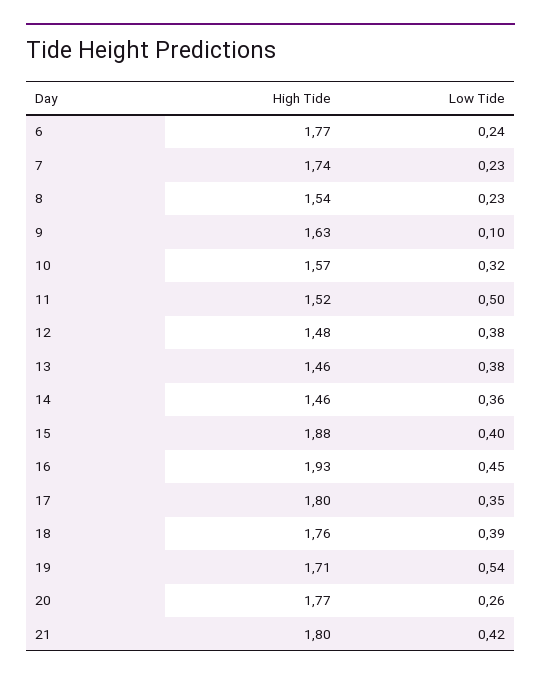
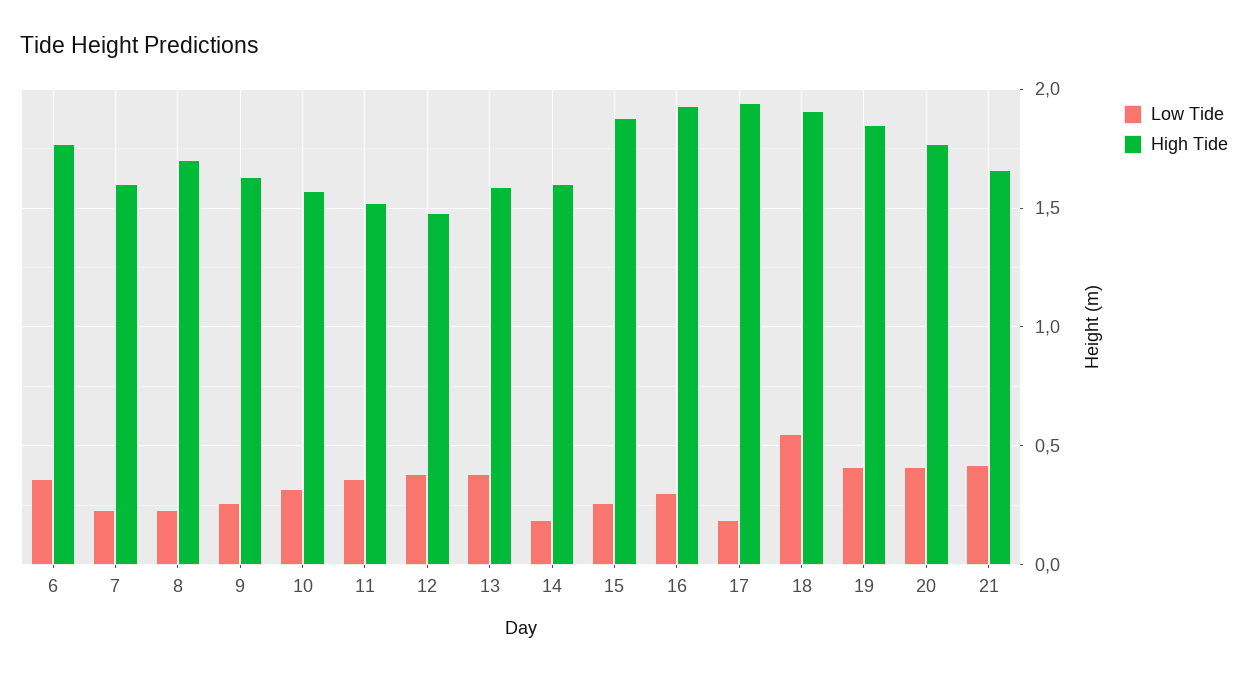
  {
    "High Tide": {
      "6": 1.77,
-     "7": 1.74,
+     "7": 1.6,
-     "8": 1.54,
+     "8": 1.7,
      "9": 1.63,
      "10": 1.57,
      "11": 1.52,
      "12": 1.48,
-     "13": 1.46,
+     "13": 1.6,
-     "14": 1.46,
+     "14": 1.6,
      "15": 1.88,
      "16": 1.93,
-     "17": 1.8,
+     "17": 1.95,
-     "18": 1.76,
+     "18": 1.9,
-     "19": 1.71,
+     "19": 1.85,
      "20": 1.77,
-     "21": 1.8
+     "21": 1.65
    },
    "Low Tide": {
-     "6": 0.24,
+     "6": 0.35,
      "7": 0.23,
      "8": 0.23,
-     "9": 0.1,
+     "9": 0.25,
      "10": 0.32,
-     "11": 0.5,
+     "11": 0.35,
      "12": 0.38,
      "13": 0.38,
-     "14": 0.36,
+     "14": 0.2,
-     "15": 0.4,
+     "15": 0.25,
-     "16": 0.45,
+     "16": 0.3,
-     "17": 0.35,
+     "17": 0.2,
-     "18": 0.39,
+     "18": 0.55,
-     "19": 0.54,
+     "19": 0.4,
-     "20": 0.26,
+     "20": 0.4,
      "21": 0.42
    }
  }

